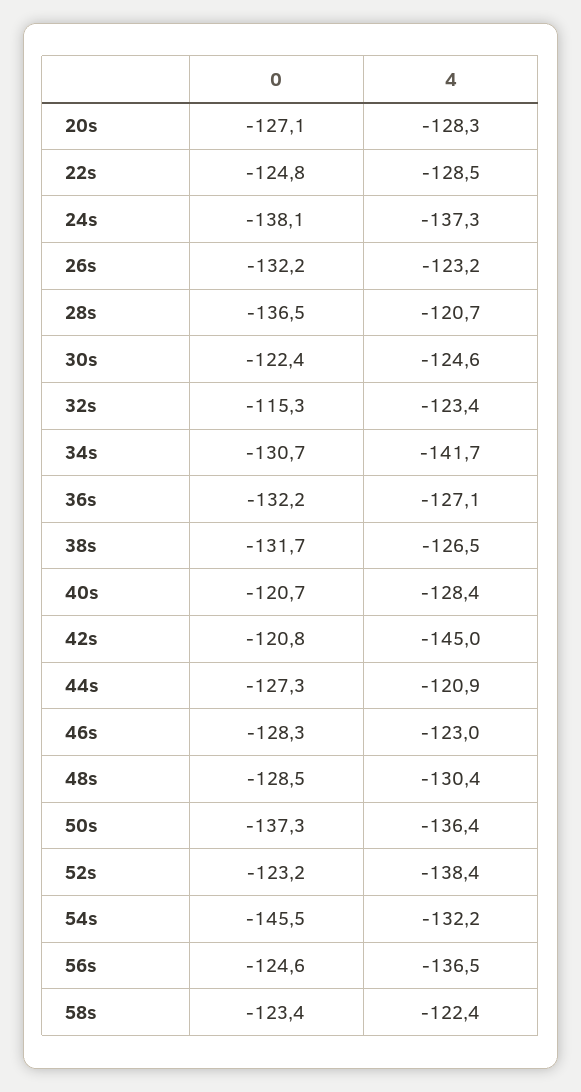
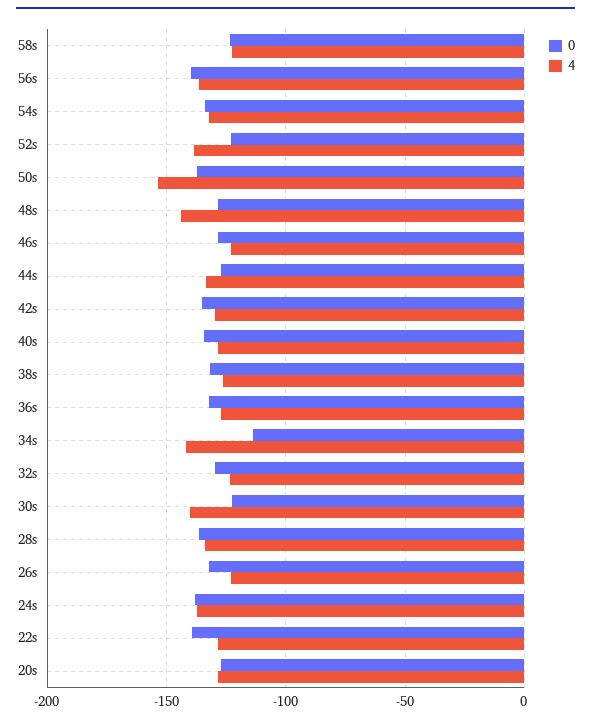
  {
    "0": {
      "20s": -127.1,
-     "22s": -124.8,
+     "22s": -140,
      "24s": -138.1,
      "26s": -132.2,
      "28s": -136.5,
      "30s": -122.4,
-     "32s": -115.3,
+     "32s": -130,
-     "34s": -130.7,
+     "34s": -115,
      "36s": -132.2,
      "38s": -131.7,
-     "40s": -120.7,
+     "40s": -135,
-     "42s": -120.8,
+     "42s": -135,
      "44s": -127.3,
      "46s": -128.3,
      "48s": -128.5,
      "50s": -137.3,
      "52s": -123.2,
-     "54s": -145.5,
+     "54s": -135,
-     "56s": -124.6,
+     "56s": -140,
      "58s": -123.4
    },
    "4": {
      "20s": -128.3,
      "22s": -128.5,
      "24s": -137.3,
      "26s": -123.2,
-     "28s": -120.7,
+     "28s": -135,
-     "30s": -124.6,
+     "30s": -140,
      "32s": -123.4,
      "34s": -141.7,
      "36s": -127.1,
      "38s": -126.5,
      "40s": -128.4,
-     "42s": -145,
+     "42s": -130,
-     "44s": -120.9,
+     "44s": -135,
      "46s": -123,
-     "48s": -130.4,
+     "48s": -145,
-     "50s": -136.4,
+     "50s": -155,
      "52s": -138.4,
      "54s": -132.2,
      "56s": -136.5,
      "58s": -122.4
    }
  }

